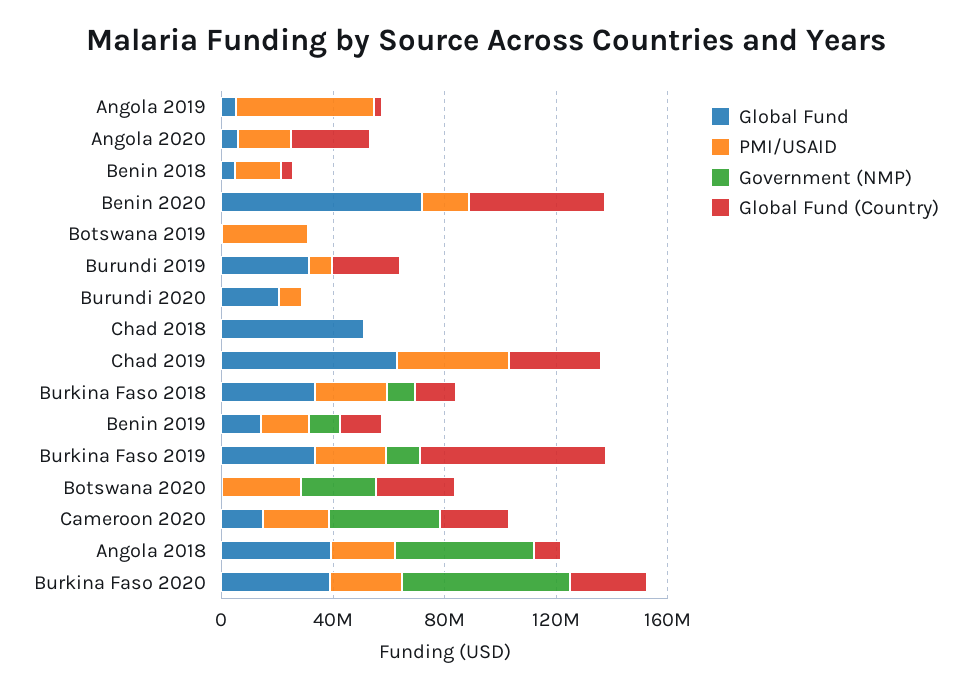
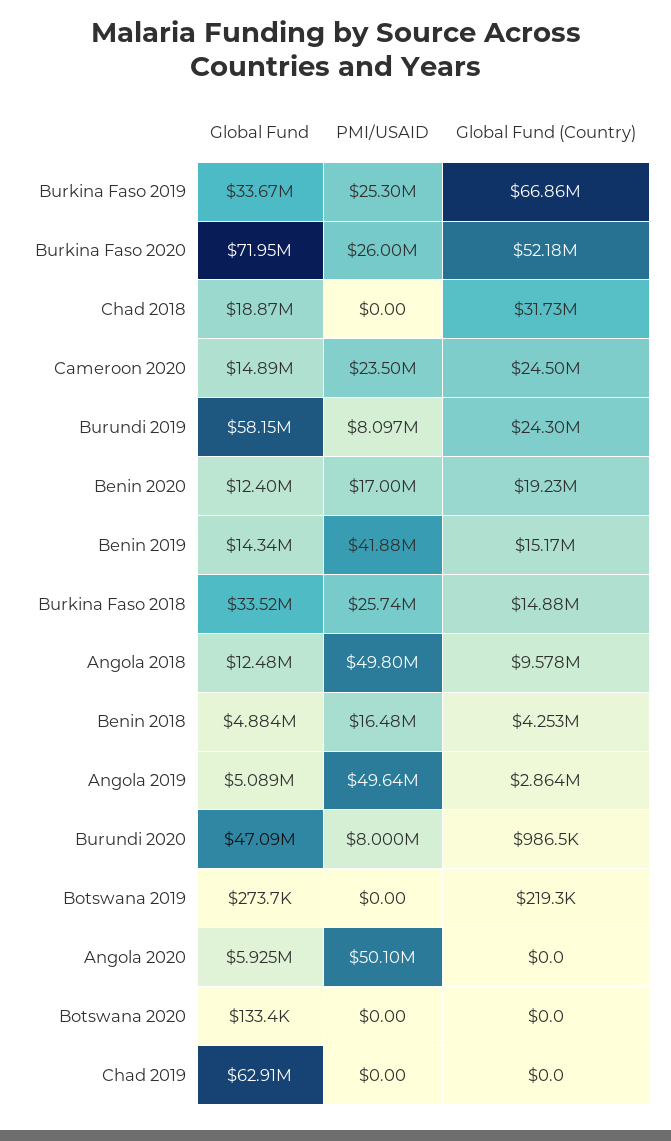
  {
    "Global Fund": {
      "Angola 2019": 5089000,
      "Angola 2020": 5925000,
      "Benin 2018": 4884000,
-     "Benin 2020": 70000000,
+     "Benin 2020": 12400000,
      "Botswana 2019": 273700,
-     "Burundi 2019": 30000000,
+     "Burundi 2019": 58150000,
-     "Burundi 2020": 20000000,
+     "Burundi 2020": 47090000,
-     "Chad 2018": 50000000,
+     "Chad 2018": 18870000,
      "Chad 2019": 62910000,
      "Burkina Faso 2018": 33520000,
      "Benin 2019": 14340000,
      "Burkina Faso 2019": 33670000,
      "Botswana 2020": 133400,
      "Cameroon 2020": 14890000,
-     "Angola 2018": 40000000,
+     "Angola 2018": 12480000,
-     "Burkina Faso 2020": 40000000
+     "Burkina Faso 2020": 71950000
    },
    "PMI/USAID": {
      "Angola 2019": 49640000,
-     "Angola 2020": 20000000,
+     "Angola 2020": 50100000,
      "Benin 2018": 16480000,
      "Benin 2020": 17000000,
-     "Botswana 2019": 30000000,
+     "Botswana 2019": 0,
      "Burundi 2019": 8097000,
      "Burundi 2020": 8000000,
      "Chad 2018": 0,
-     "Chad 2019": 40000000,
+     "Chad 2019": 0,
      "Burkina Faso 2018": 25740000,
-     "Benin 2019": 20000000,
+     "Benin 2019": 41880000,
      "Burkina Faso 2019": 25300000,
-     "Botswana 2020": 30000000,
+     "Botswana 2020": 0,
      "Cameroon 2020": 23500000,
-     "Angola 2018": 20000000,
+     "Angola 2018": 49800000,
      "Burkina Faso 2020": 26000000
    },
-   "Government (NMP)": {
-     "Angola 2019": 0,
-     "Angola 2020": 0,
-     "Benin 2018": 0,
-     "Benin 2020": 0,
-     "Botswana 2019": 0,
-     "Burundi 2019": 0,
-     "Burundi 2020": 0,
-     "Chad 2018": 0,
-     "Chad 2019": 0,
-     "Burkina Faso 2018": 10000000,
-     "Benin 2019": 10000000,
-     "Burkina Faso 2019": 10000000,
-     "Botswana 2020": 30000000,
-     "Cameroon 2020": 40000000,
-     "Angola 2018": 50000000,
-     "Burkina Faso 2020": 60000000
-   },
    "Global Fund (Country)": {
      "Angola 2019": 2864000,
-     "Angola 2020": 30000000,
+     "Angola 2020": 0,
      "Benin 2018": 4253000,
-     "Benin 2020": 50000000,
+     "Benin 2020": 19230000,
      "Botswana 2019": 219300,
      "Burundi 2019": 24300000,
      "Burundi 2020": 986500,
-     "Chad 2018": 0,
+     "Chad 2018": 31730000,
-     "Chad 2019": 30000000,
+     "Chad 2019": 0,
      "Burkina Faso 2018": 14880000,
      "Benin 2019": 15170000,
      "Burkina Faso 2019": 66860000,
-     "Botswana 2020": 30000000,
+     "Botswana 2020": 0,
      "Cameroon 2020": 24500000,
      "Angola 2018": 9578000,
-     "Burkina Faso 2020": 30000000
+     "Burkina Faso 2020": 52180000
    }
  }

